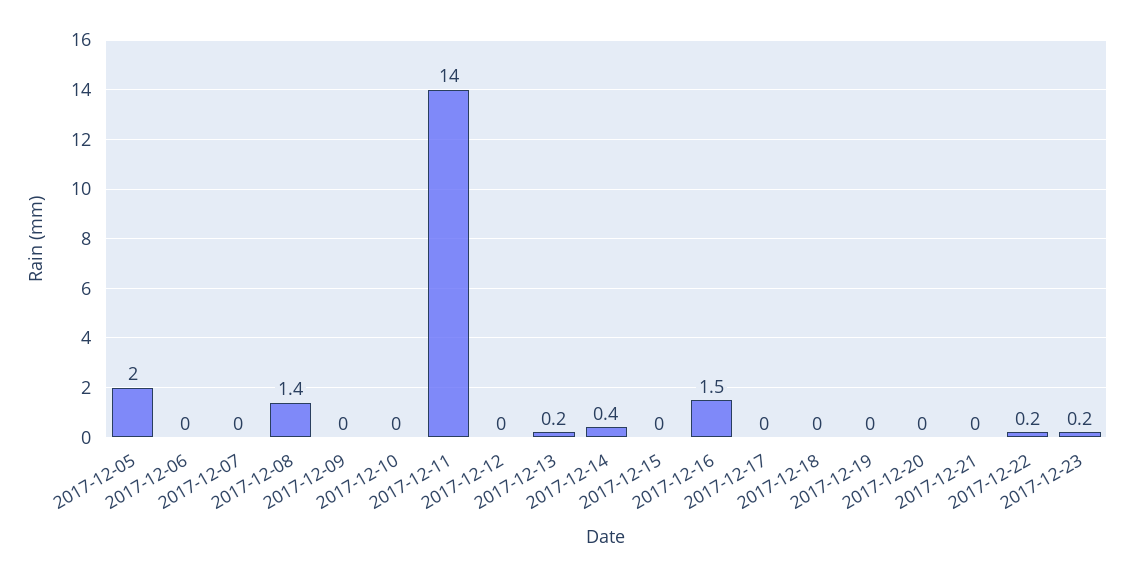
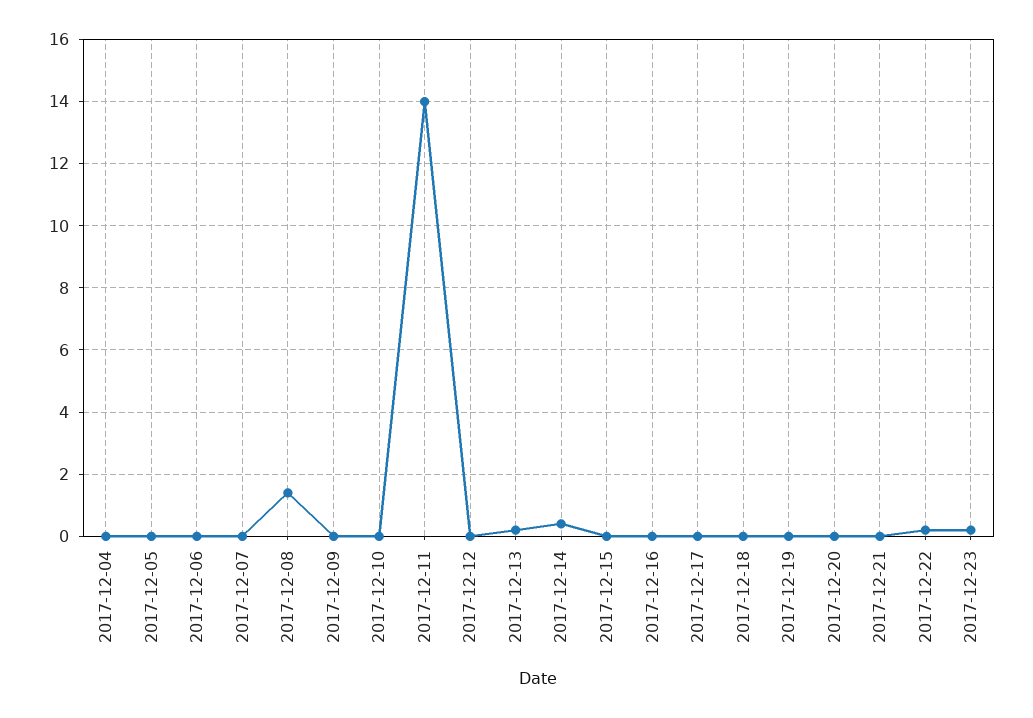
  {
-   "2017-12-05": 2,
+   "2017-12-05": 0,
    "2017-12-06": 0,
    "2017-12-07": 0,
    "2017-12-08": 1.4,
    "2017-12-09": 0,
    "2017-12-10": 0,
    "2017-12-11": 14,
    "2017-12-12": 0,
    "2017-12-13": 0.2,
    "2017-12-14": 0.4,
    "2017-12-15": 0,
-   "2017-12-16": 1.5,
+   "2017-12-16": 0,
    "2017-12-17": 0,
    "2017-12-18": 0,
    "2017-12-19": 0,
    "2017-12-20": 0,
    "2017-12-21": 0,
    "2017-12-22": 0.2,
-   "2017-12-23": 0.2
+   "2017-12-23": 0.2,
+   "2017-12-04": 0
  }

